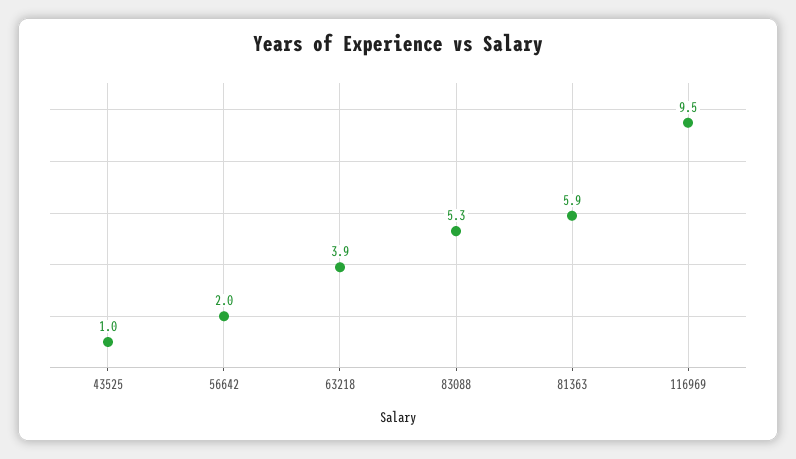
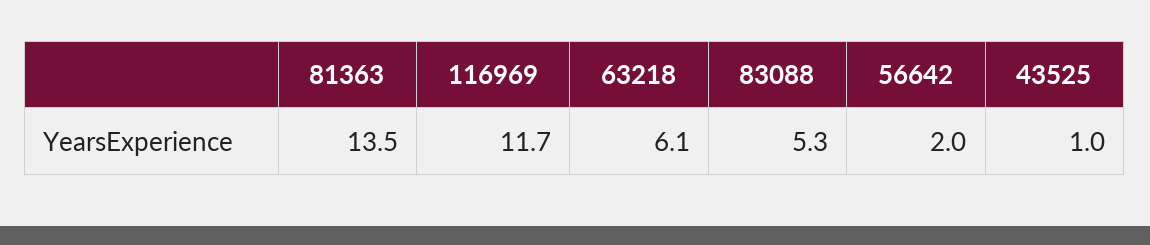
  {
    "43525": 1,
    "56642": 2,
-   "63218": 3.9,
+   "63218": 6.1,
    "83088": 5.3,
-   "81363": 5.9,
+   "81363": 13.5,
-   "116969": 9.5
+   "116969": 11.7
  }

